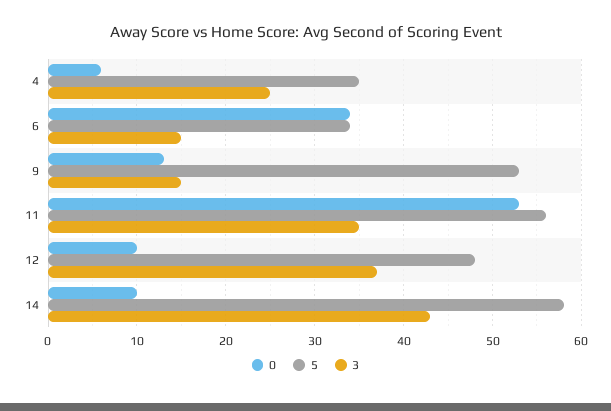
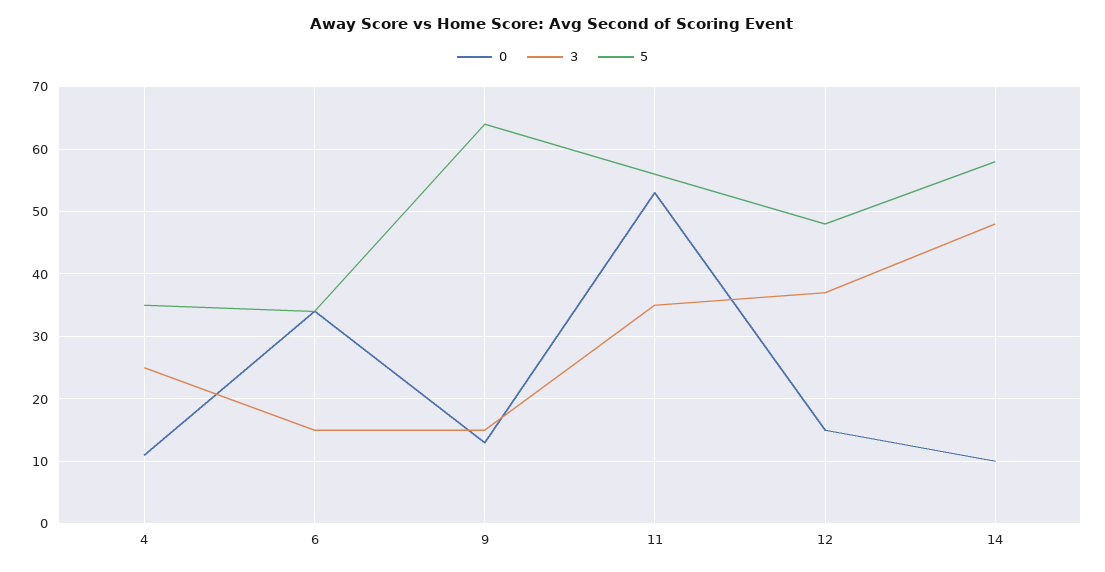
  {
    "0": {
-     "4": 6,
+     "4": 11,
      "6": 34,
      "9": 13,
      "11": 53,
-     "12": 10,
+     "12": 15,
      "14": 10
    },
    "5": {
      "4": 35,
      "6": 34,
-     "9": 53,
+     "9": 64,
      "11": 56,
      "12": 48,
      "14": 58
    },
    "3": {
      "4": 25,
      "6": 15,
      "9": 15,
      "11": 35,
      "12": 37,
-     "14": 43
+     "14": 48
    }
  }

